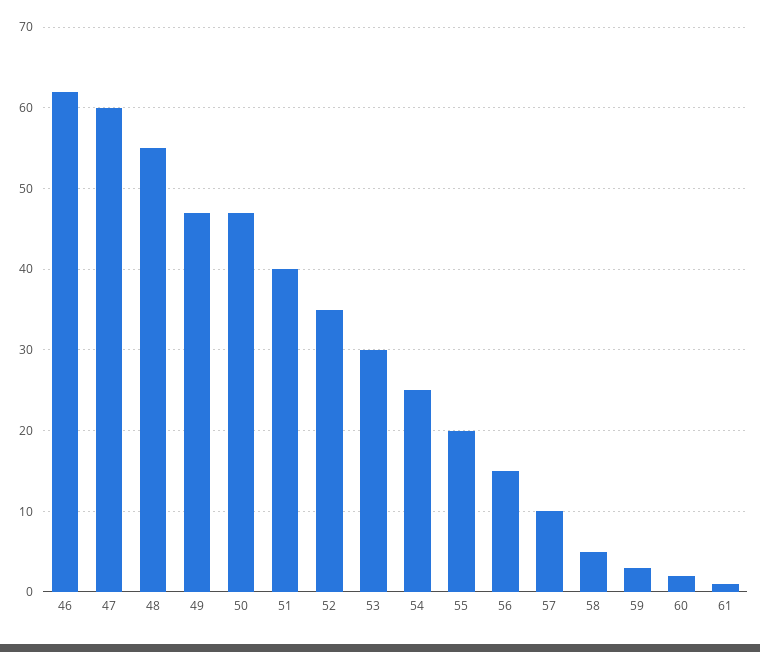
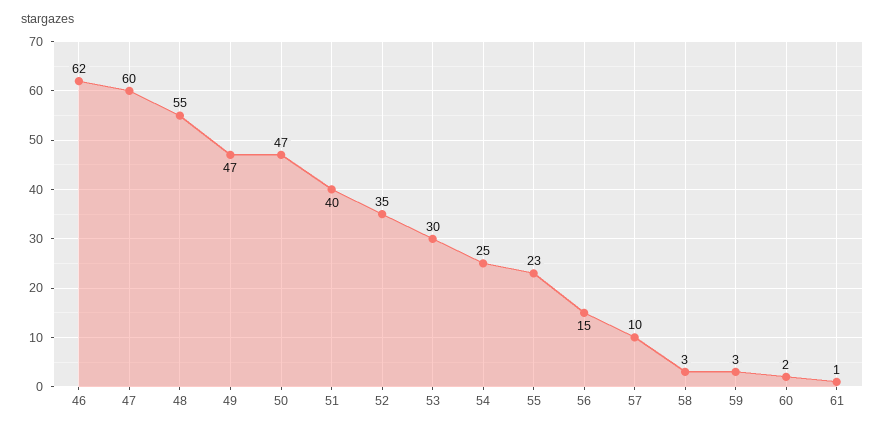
  {
    "46": 62,
    "47": 60,
    "48": 55,
    "49": 47,
    "50": 47,
    "51": 40,
    "52": 35,
    "53": 30,
    "54": 25,
-   "55": 20,
+   "55": 23,
    "56": 15,
    "57": 10,
-   "58": 5,
+   "58": 3,
    "59": 3,
    "60": 2,
    "61": 1
  }

